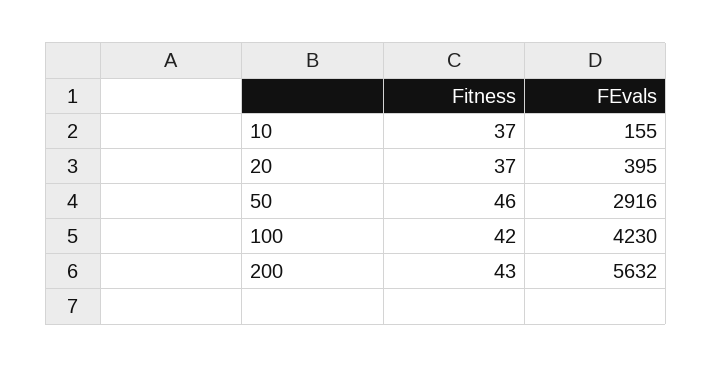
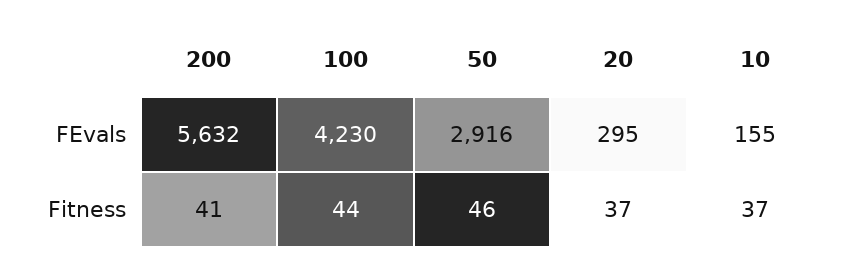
  {
    "Fitness": {
      "10": 37,
      "20": 37,
      "50": 46,
-     "100": 42,
+     "100": 44,
-     "200": 43
+     "200": 41
    },
    "FEvals": {
      "10": 155,
-     "20": 395,
+     "20": 295,
      "50": 2916,
      "100": 4230,
      "200": 5632
    }
  }

